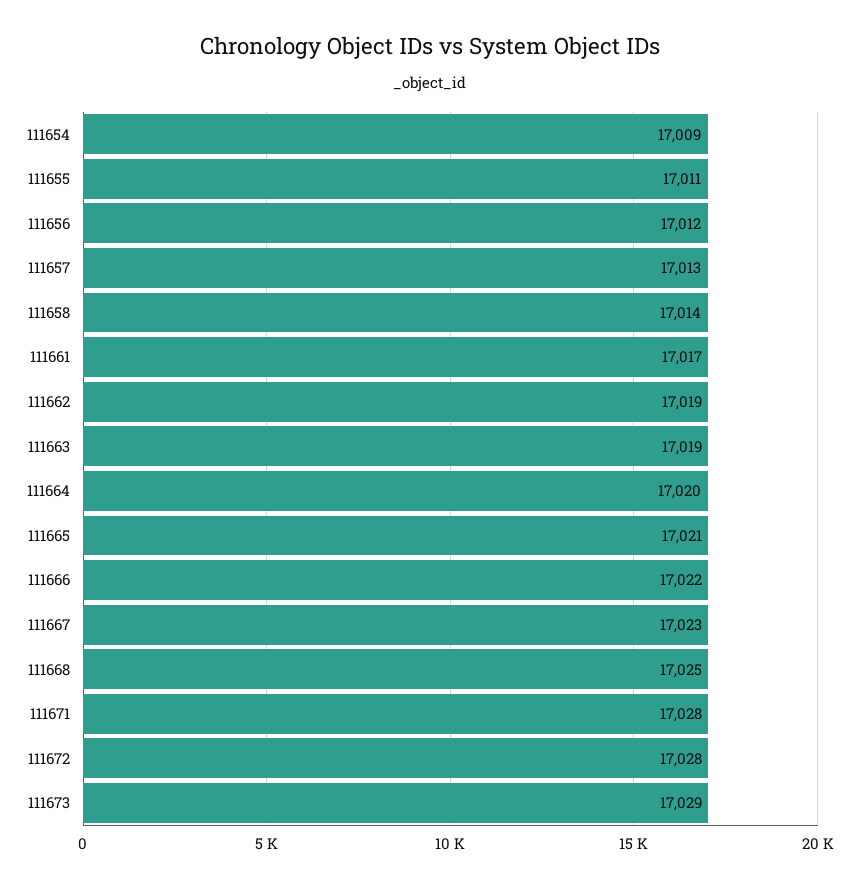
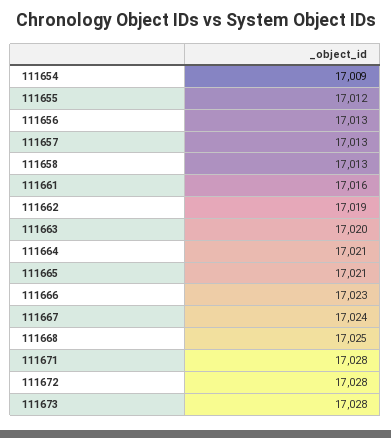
  {
    "111654": 17009,
-   "111655": 17011,
+   "111655": 17012,
-   "111656": 17012,
+   "111656": 17013,
    "111657": 17013,
-   "111658": 17014,
+   "111658": 17013,
-   "111661": 17017,
+   "111661": 17016,
    "111662": 17019,
-   "111663": 17019,
+   "111663": 17020,
-   "111664": 17020,
+   "111664": 17021,
    "111665": 17021,
-   "111666": 17022,
+   "111666": 17023,
-   "111667": 17023,
+   "111667": 17024,
    "111668": 17025,
    "111671": 17028,
    "111672": 17028,
-   "111673": 17029
+   "111673": 17028
  }

